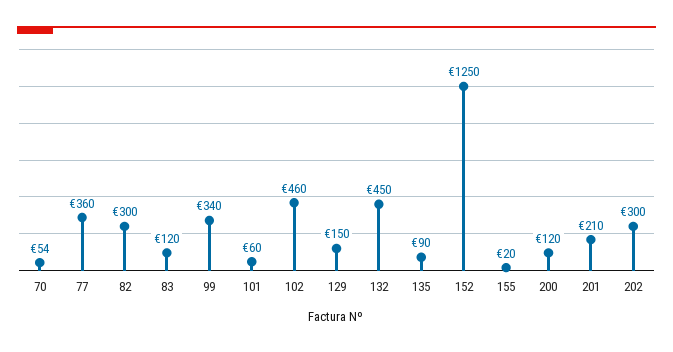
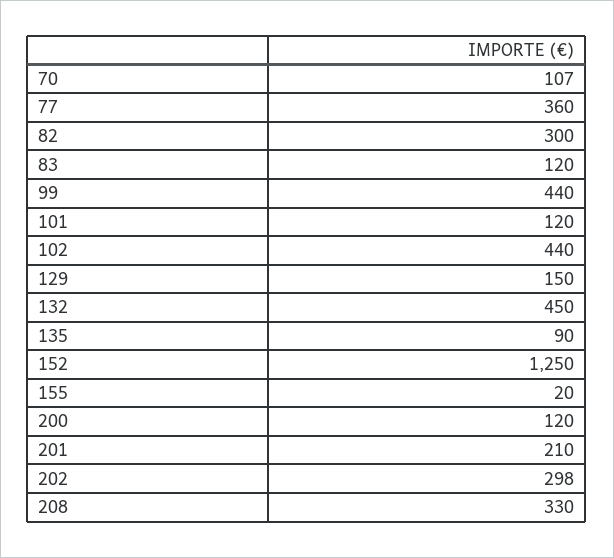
  {
-   "70": 54,
+   "70": 107,
    "77": 360,
    "82": 300,
    "83": 120,
-   "99": 340,
+   "99": 440,
-   "101": 60,
+   "101": 120,
-   "102": 460,
+   "102": 440,
    "129": 150,
    "132": 450,
    "135": 90,
    "152": 1250,
    "155": 20,
    "200": 120,
    "201": 210,
-   "202": 300
+   "202": 298,
+   "208": 330
  }

